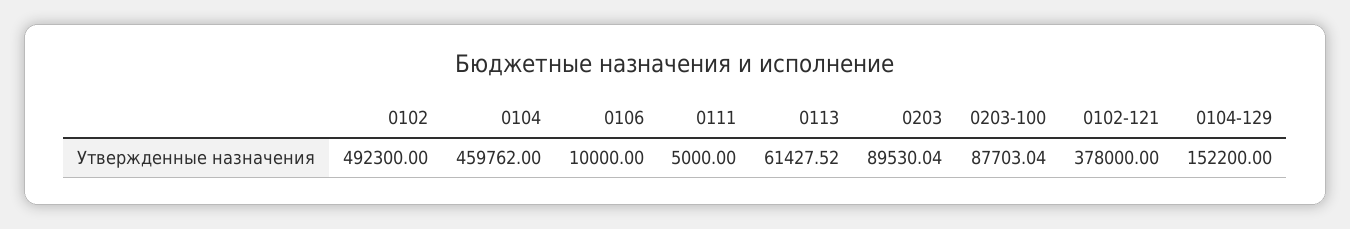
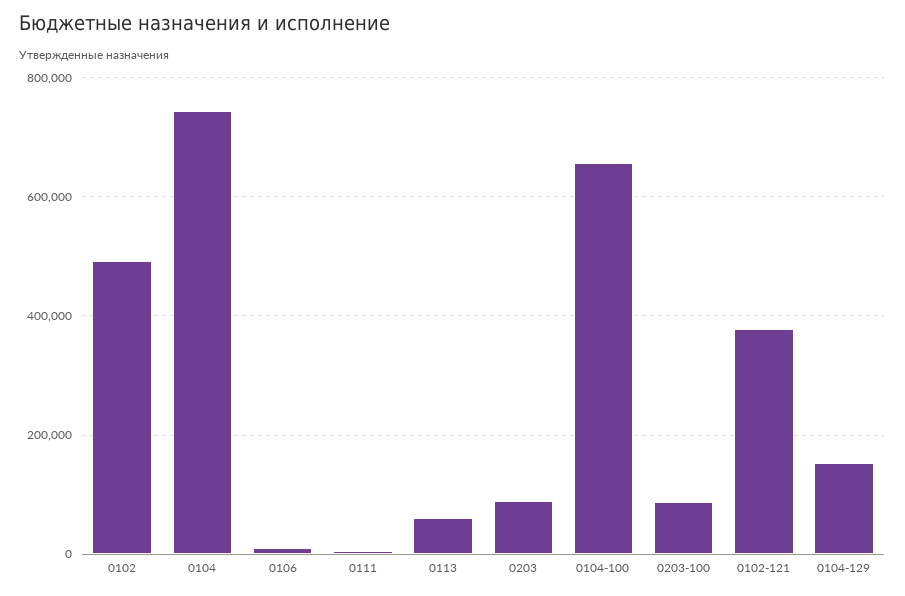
  {
    "0102": 492300,
-   "0104": 459762,
+   "0104": 740000,
    "0106": 10000,
    "0111": 5000,
    "0113": 61427.52,
    "0203": 89530.04,
    "0203-100": 87703.04,
    "0102-121": 378000,
-   "0104-129": 152200
+   "0104-129": 152200,
+   "0104-100": 660000
  }

